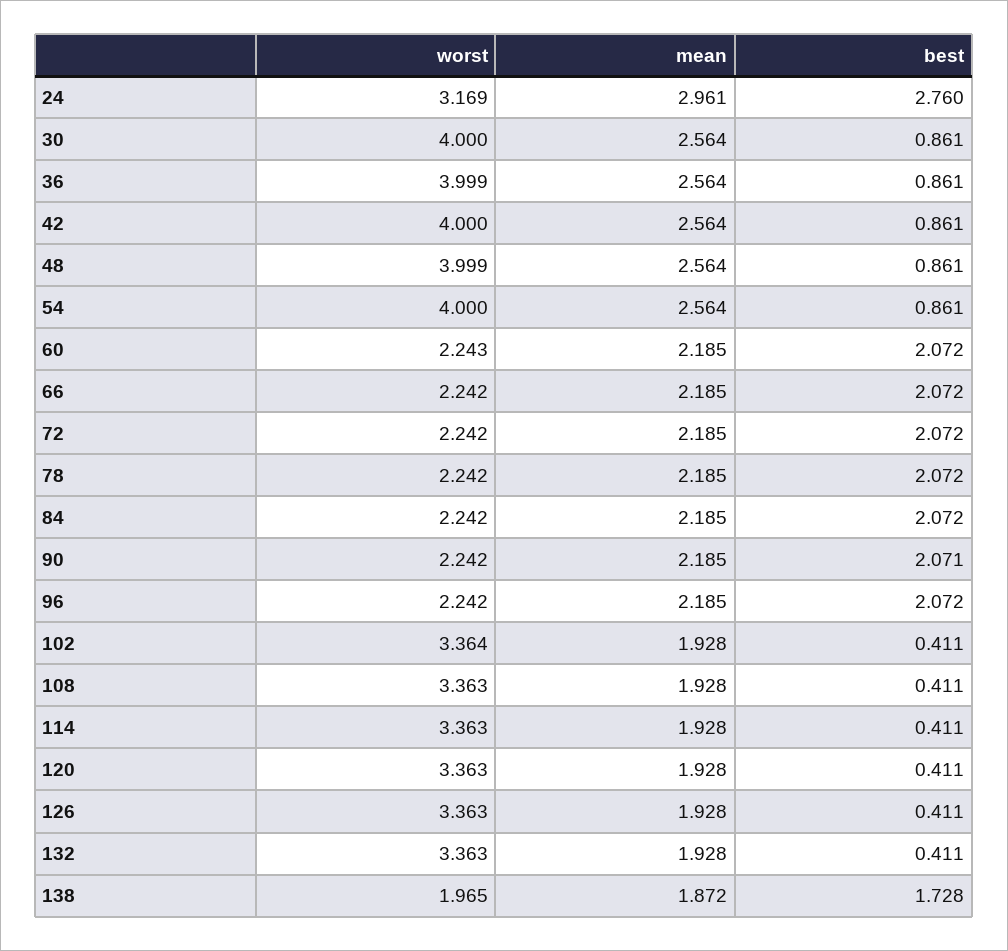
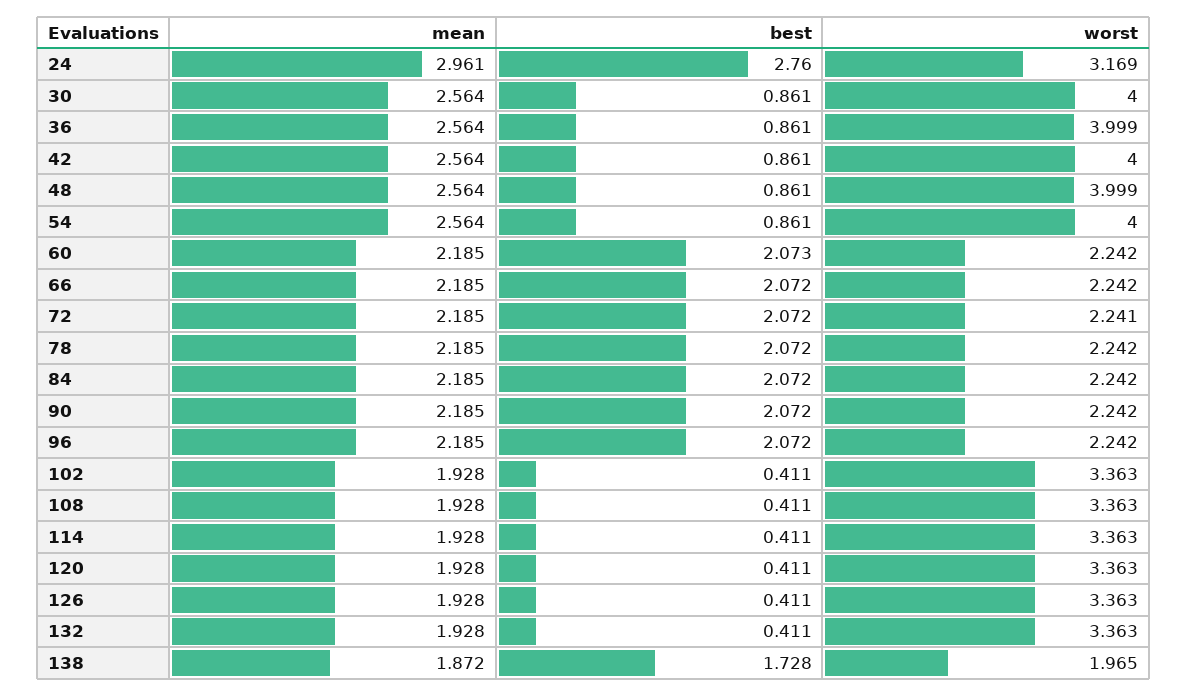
  {
    "worst": {
      "24": 3.169,
      "30": 4,
      "36": 3.999,
      "42": 4,
      "48": 3.999,
      "54": 4,
-     "60": 2.243,
+     "60": 2.242,
      "66": 2.242,
-     "72": 2.242,
+     "72": 2.241,
      "78": 2.242,
      "84": 2.242,
      "90": 2.242,
      "96": 2.242,
-     "102": 3.364,
+     "102": 3.363,
      "108": 3.363,
      "114": 3.363,
      "120": 3.363,
      "126": 3.363,
      "132": 3.363,
      "138": 1.965
    },
    "mean": {
      "24": 2.961,
      "30": 2.564,
      "36": 2.564,
      "42": 2.564,
      "48": 2.564,
      "54": 2.564,
      "60": 2.185,
      "66": 2.185,
      "72": 2.185,
      "78": 2.185,
      "84": 2.185,
      "90": 2.185,
      "96": 2.185,
      "102": 1.928,
      "108": 1.928,
      "114": 1.928,
      "120": 1.928,
      "126": 1.928,
      "132": 1.928,
      "138": 1.872
    },
    "best": {
      "24": 2.76,
      "30": 0.861,
      "36": 0.861,
      "42": 0.861,
      "48": 0.861,
      "54": 0.861,
-     "60": 2.072,
+     "60": 2.073,
      "66": 2.072,
      "72": 2.072,
      "78": 2.072,
      "84": 2.072,
-     "90": 2.071,
+     "90": 2.072,
      "96": 2.072,
      "102": 0.411,
      "108": 0.411,
      "114": 0.411,
      "120": 0.411,
      "126": 0.411,
      "132": 0.411,
      "138": 1.728
    }
  }

